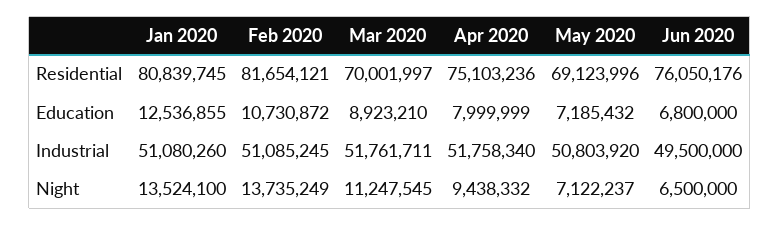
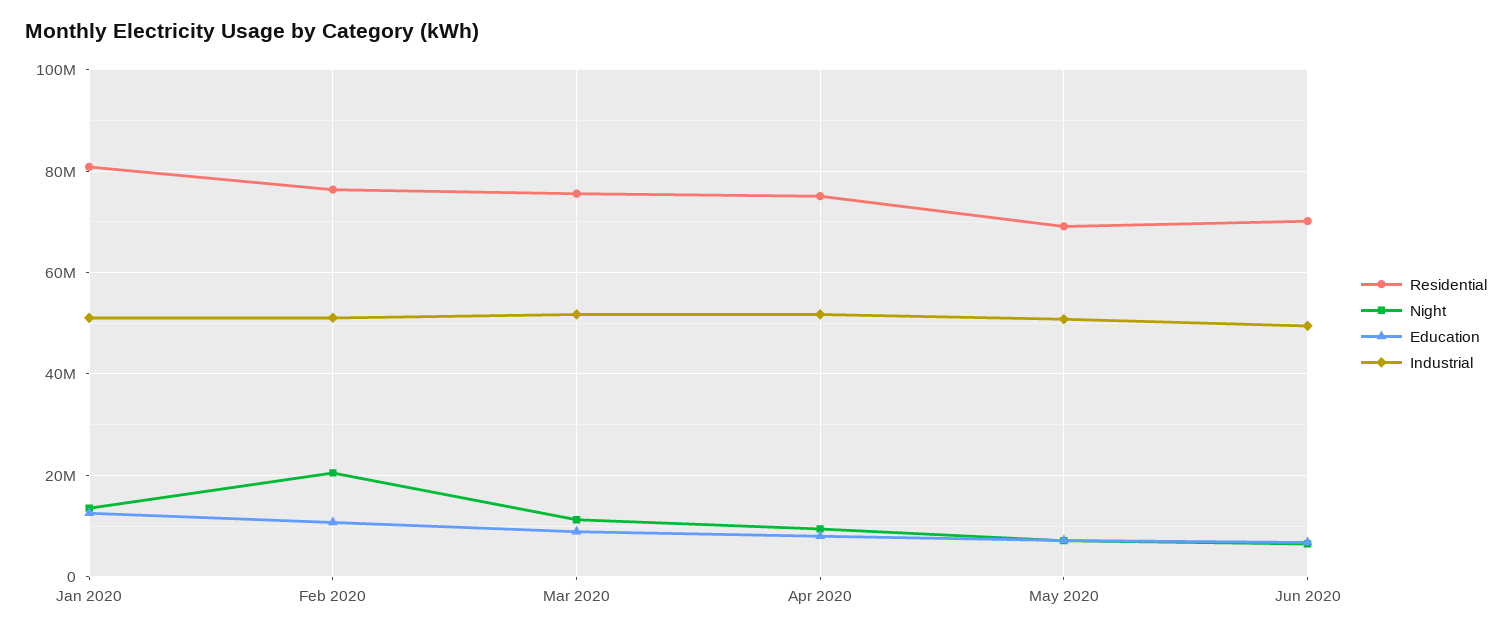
  {
    "Residential": {
      "Jan 2020": 80839745,
-     "Feb 2020": 81654121,
+     "Feb 2020": 76000000,
-     "Mar 2020": 70001997,
+     "Mar 2020": 76000000,
      "Apr 2020": 75103236,
      "May 2020": 69123996,
-     "Jun 2020": 76050176
+     "Jun 2020": 70000000
    },
    "Education": {
      "Jan 2020": 12536855,
      "Feb 2020": 10730872,
      "Mar 2020": 8923210,
      "Apr 2020": 7999999,
      "May 2020": 7185432,
      "Jun 2020": 6800000
    },
    "Industrial": {
      "Jan 2020": 51080260,
      "Feb 2020": 51085245,
      "Mar 2020": 51761711,
      "Apr 2020": 51758340,
      "May 2020": 50803920,
      "Jun 2020": 49500000
    },
    "Night": {
      "Jan 2020": 13524100,
-     "Feb 2020": 13735249,
+     "Feb 2020": 20000000,
      "Mar 2020": 11247545,
      "Apr 2020": 9438332,
      "May 2020": 7122237,
      "Jun 2020": 6500000
    }
  }

